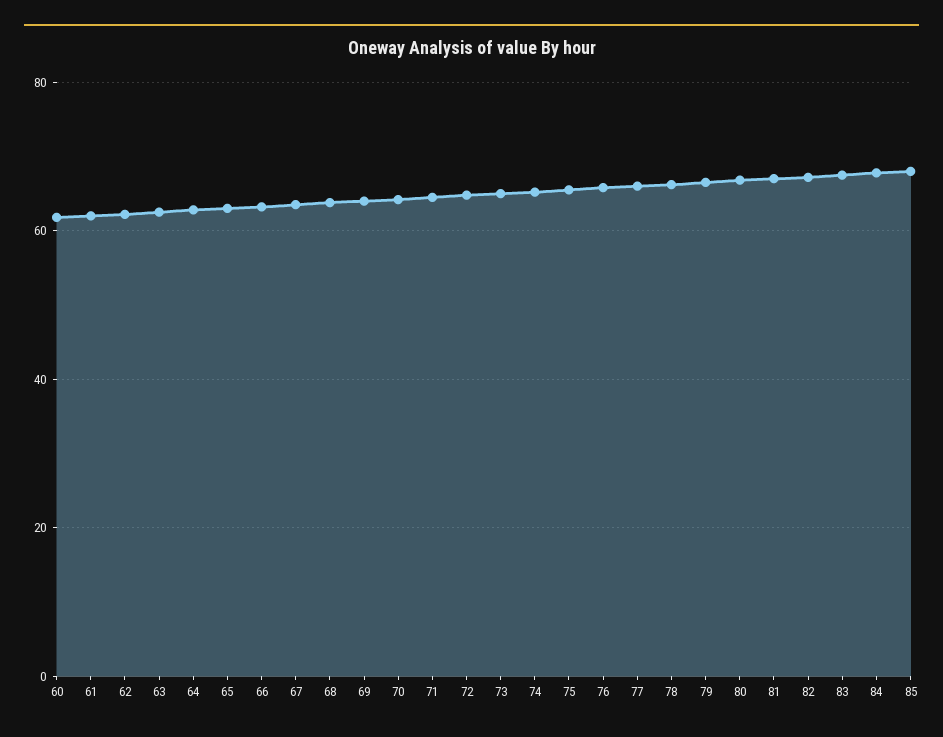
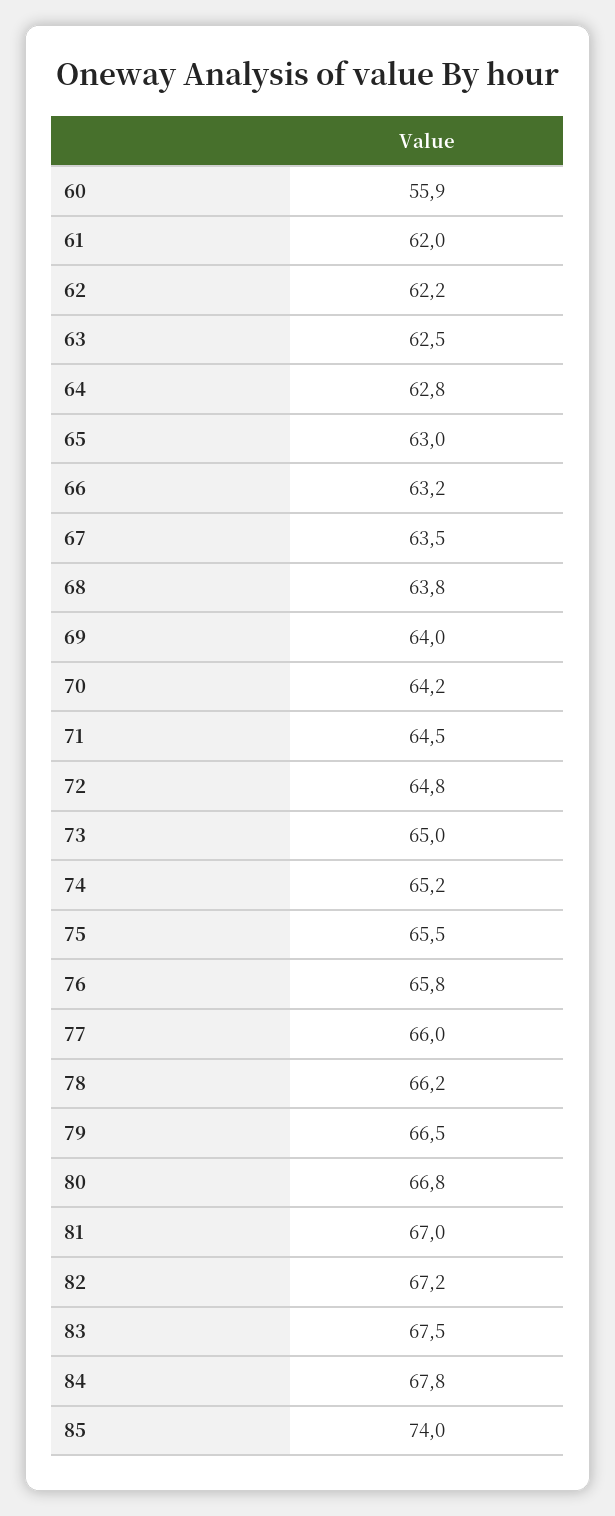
  {
-   "60": 62,
+   "60": 55.9,
    "61": 62,
    "62": 62.2,
    "63": 62.5,
    "64": 62.8,
    "65": 63,
    "66": 63.2,
    "67": 63.5,
    "68": 63.8,
    "69": 64,
    "70": 64.2,
    "71": 64.5,
    "72": 64.8,
    "73": 65,
    "74": 65.2,
    "75": 65.5,
    "76": 65.8,
    "77": 66,
    "78": 66.2,
    "79": 66.5,
    "80": 66.8,
    "81": 67,
    "82": 67.2,
    "83": 67.5,
    "84": 67.8,
-   "85": 68
+   "85": 74
  }

